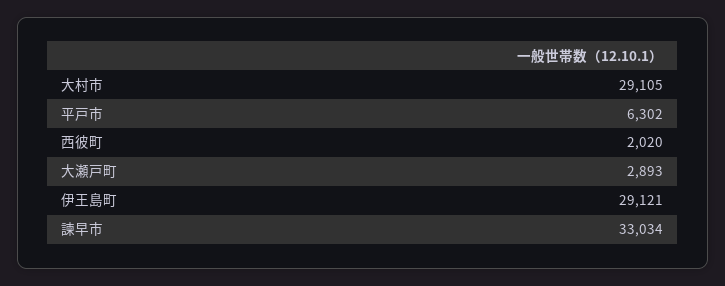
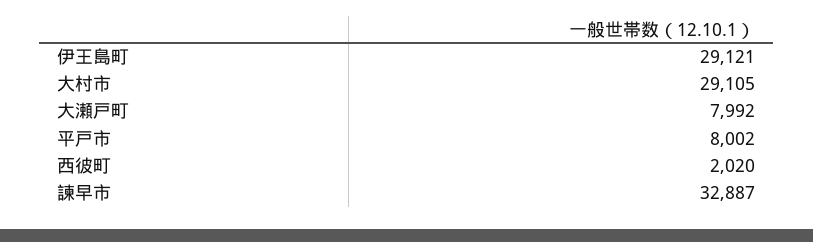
  {
    "大村市": 29105,
-   "平戸市": 6302,
+   "平戸市": 8002,
    "西彼町": 2020,
-   "大瀬戸町": 2893,
+   "大瀬戸町": 7992,
    "伊王島町": 29121,
-   "諫早市": 33034
+   "諫早市": 32887
  }

